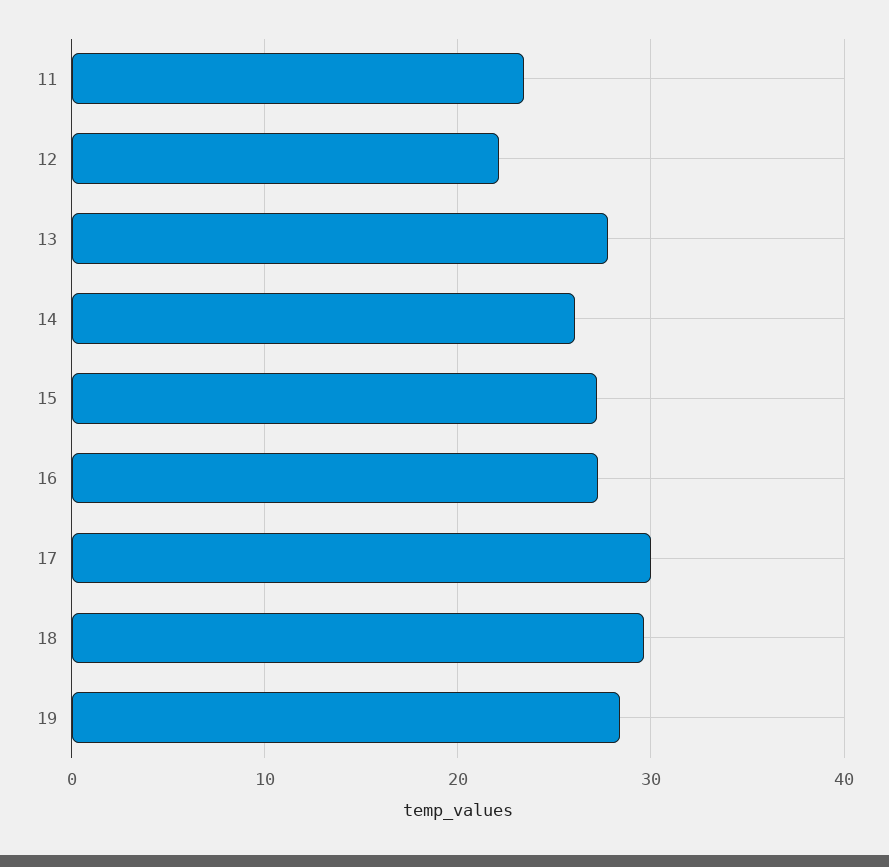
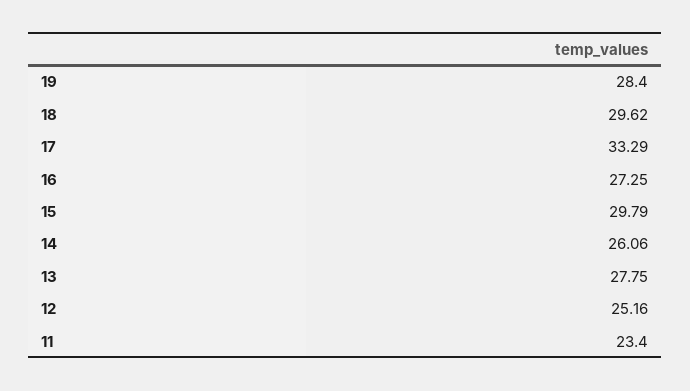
  {
    "11": 23.4,
-   "12": 22,
+   "12": 25.16,
    "13": 27.75,
    "14": 26.06,
-   "15": 27,
+   "15": 29.79,
    "16": 27.25,
-   "17": 30,
+   "17": 33.29,
    "18": 29.62,
    "19": 28.4
  }

